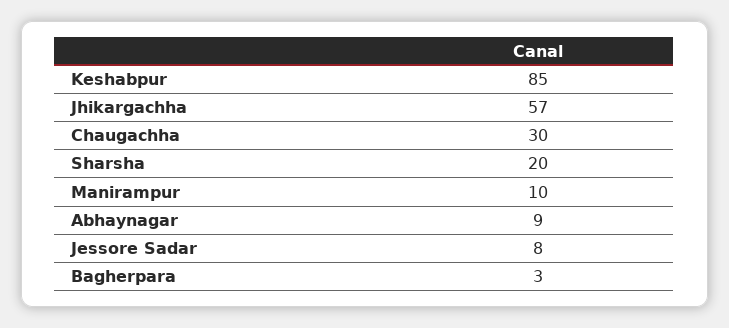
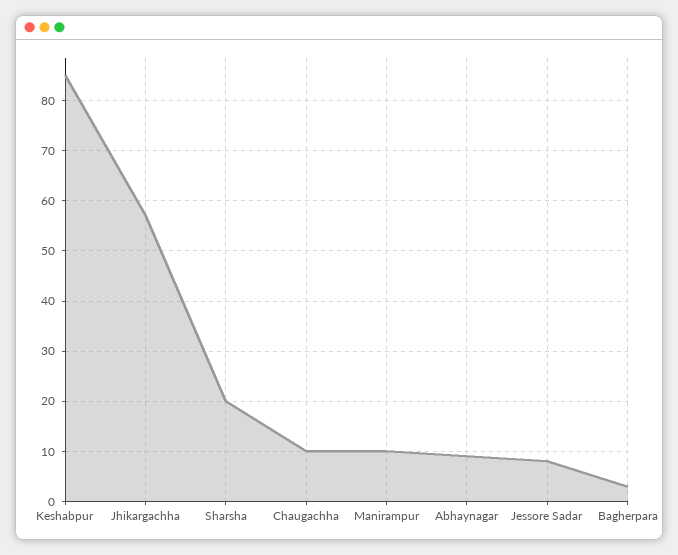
  {
    "Keshabpur": 85,
    "Jhikargachha": 57,
-   "Chaugachha": 30,
+   "Chaugachha": 10,
    "Sharsha": 20,
    "Manirampur": 10,
    "Abhaynagar": 9,
    "Jessore Sadar": 8,
    "Bagherpara": 3
  }

